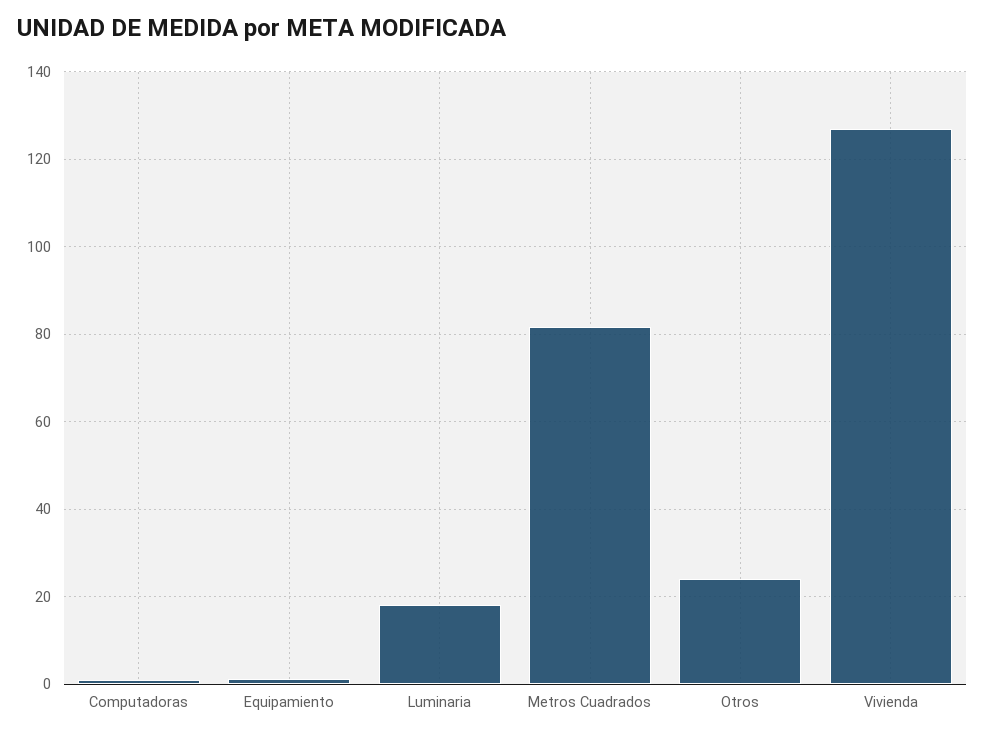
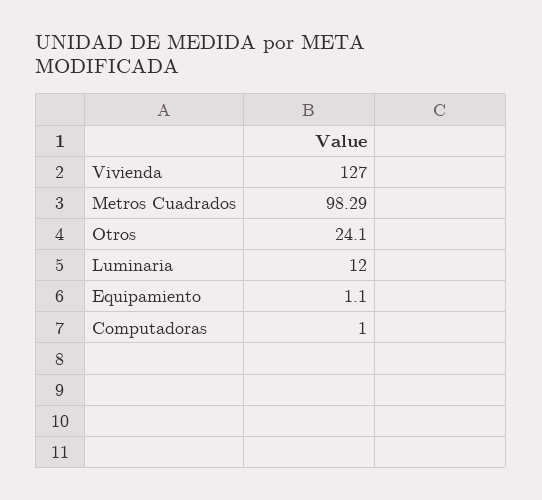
  {
    "Computadoras": 1,
    "Equipamiento": 1.1,
-   "Luminaria": 18,
+   "Luminaria": 12,
-   "Metros Cuadrados": 82,
+   "Metros Cuadrados": 98.29,
    "Otros": 24.1,
    "Vivienda": 127
  }

